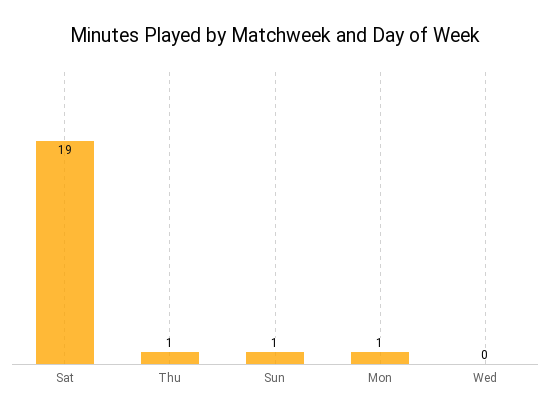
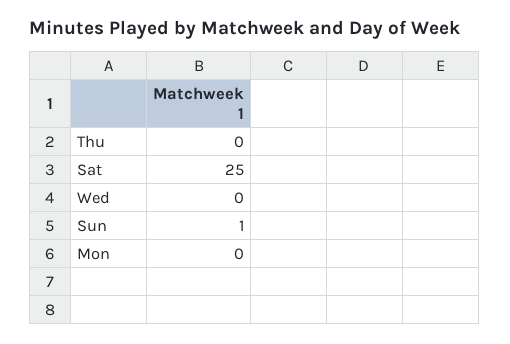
  {
-   "Sat": 19,
+   "Sat": 25,
-   "Thu": 1,
+   "Thu": 0,
    "Sun": 1,
-   "Mon": 1,
+   "Mon": 0,
    "Wed": 0
  }

